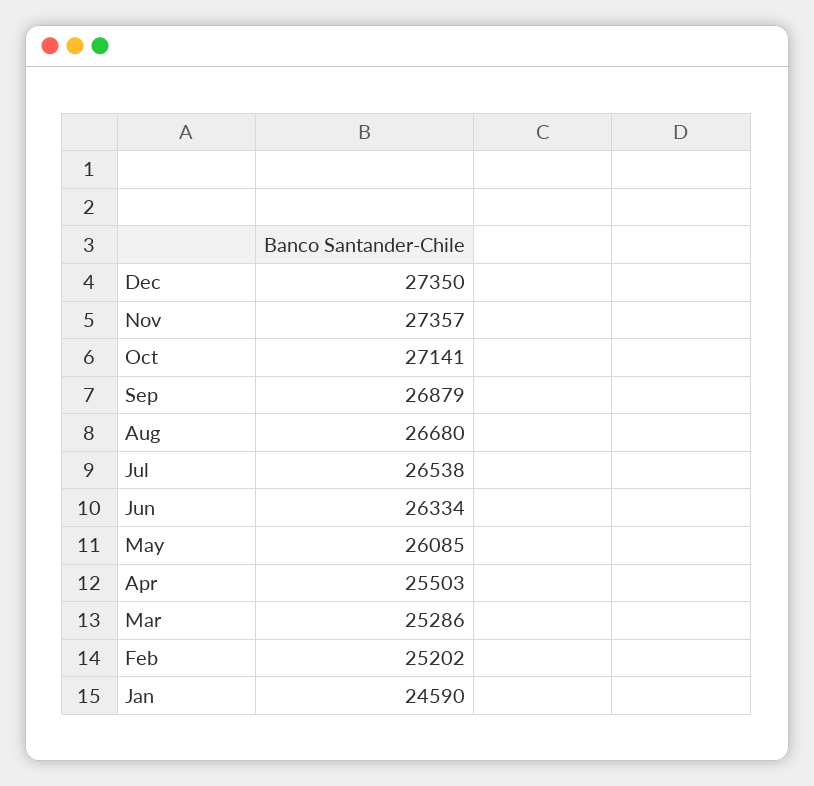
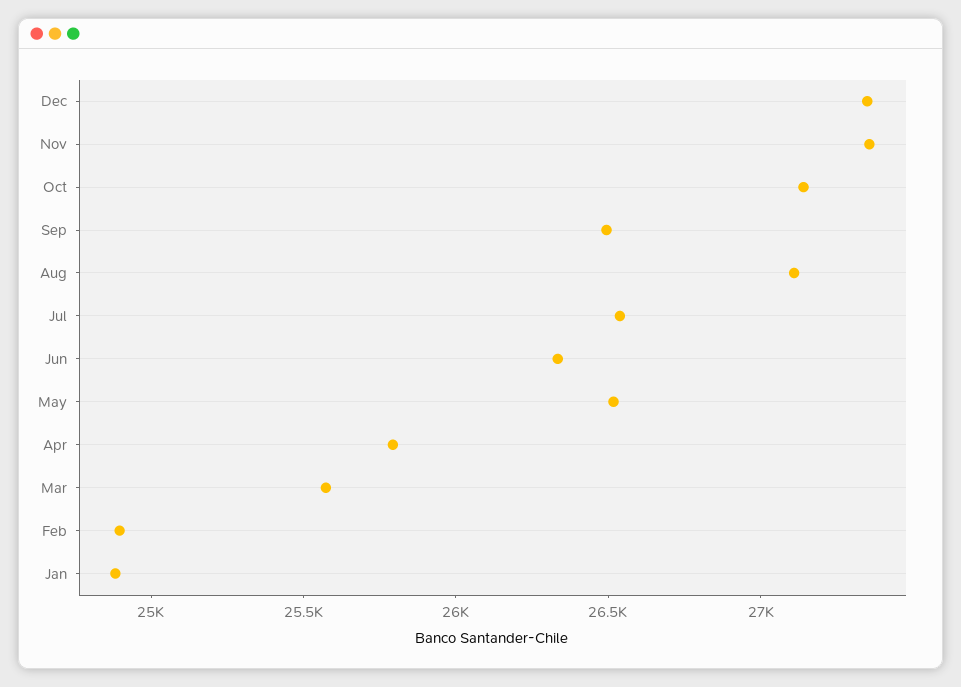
  {
    "Dec": 27350,
    "Nov": 27357,
    "Oct": 27141,
-   "Sep": 26879,
+   "Sep": 26500,
-   "Aug": 26680,
+   "Aug": 27100,
    "Jul": 26538,
    "Jun": 26334,
-   "May": 26085,
+   "May": 26500,
-   "Apr": 25503,
+   "Apr": 25800,
-   "Mar": 25286,
+   "Mar": 25600,
-   "Feb": 25202,
+   "Feb": 24900,
-   "Jan": 24590
+   "Jan": 24900
  }

